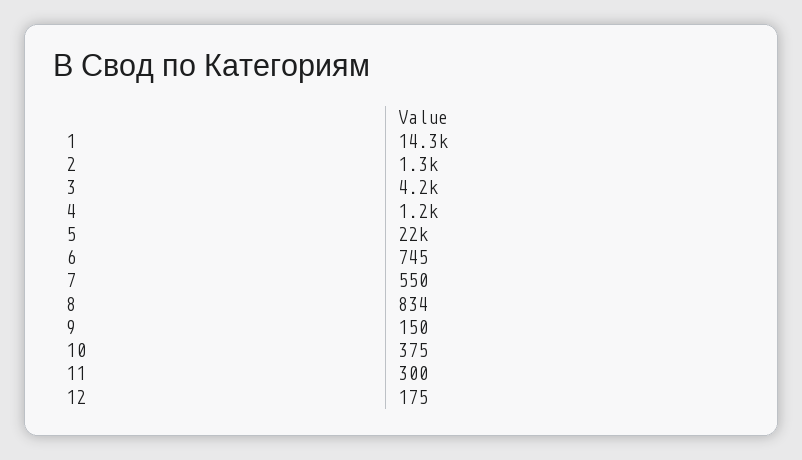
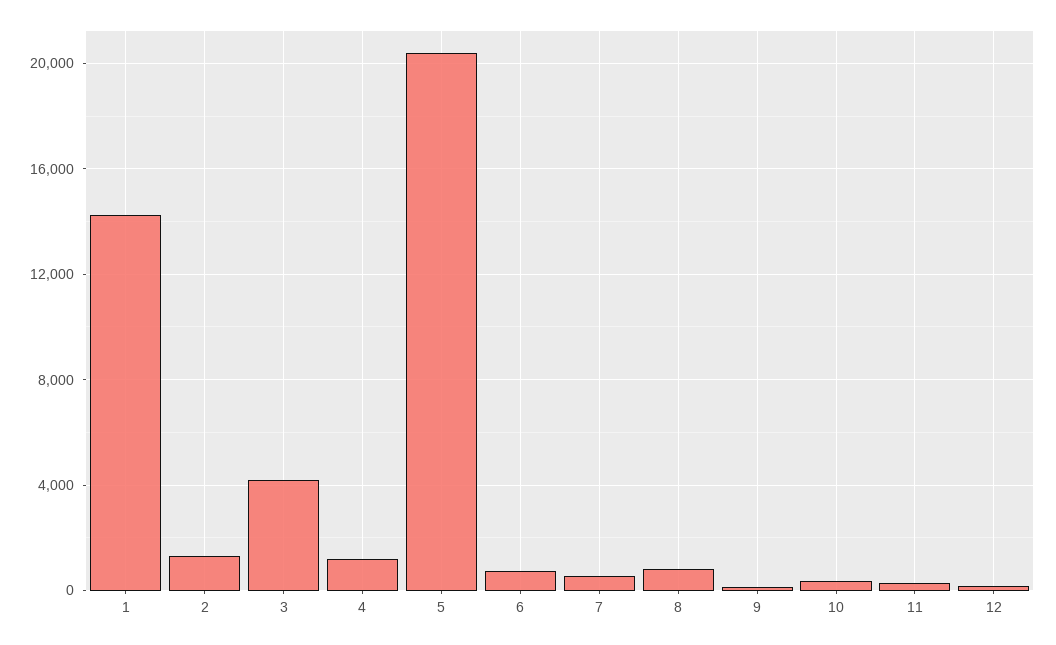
  {
    "1": 14300,
    "2": 1300,
    "3": 4200,
    "4": 1200,
-   "5": 22000,
+   "5": 20500,
    "6": 745,
    "7": 550,
    "8": 834,
    "9": 150,
    "10": 375,
    "11": 300,
    "12": 175
  }

